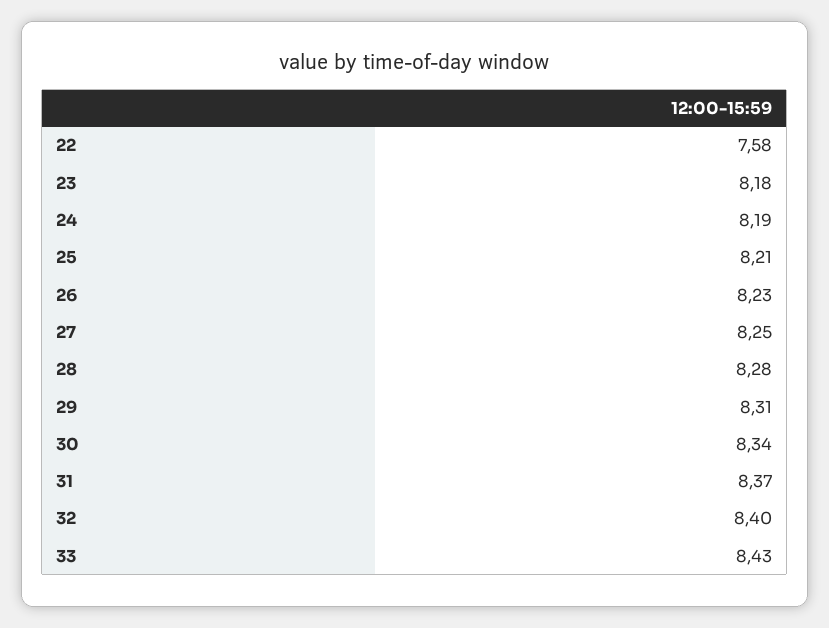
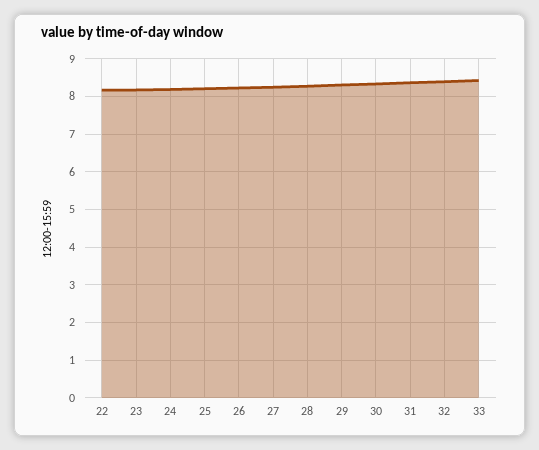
  {
-   "22": 7.58,
+   "22": 8.2,
    "23": 8.18,
    "24": 8.19,
    "25": 8.21,
    "26": 8.23,
    "27": 8.25,
    "28": 8.28,
    "29": 8.31,
    "30": 8.34,
    "31": 8.37,
    "32": 8.4,
    "33": 8.43
  }

